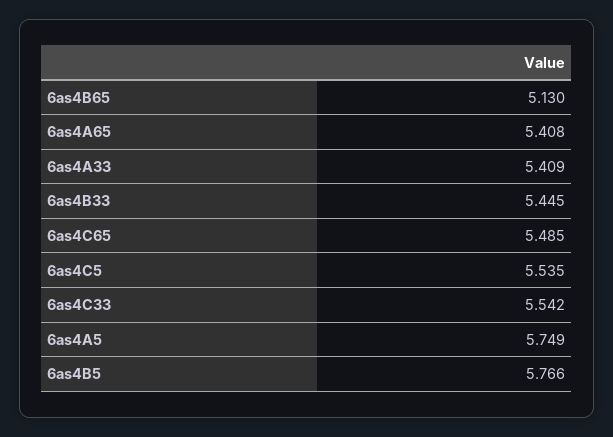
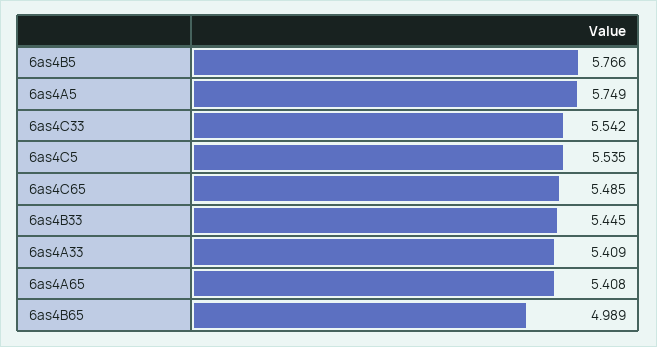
  {
-   "6as4B65": 5.13,
+   "6as4B65": 4.989,
    "6as4A65": 5.408,
    "6as4A33": 5.409,
    "6as4B33": 5.445,
    "6as4C65": 5.485,
    "6as4C5": 5.535,
    "6as4C33": 5.542,
    "6as4A5": 5.749,
    "6as4B5": 5.766
  }

